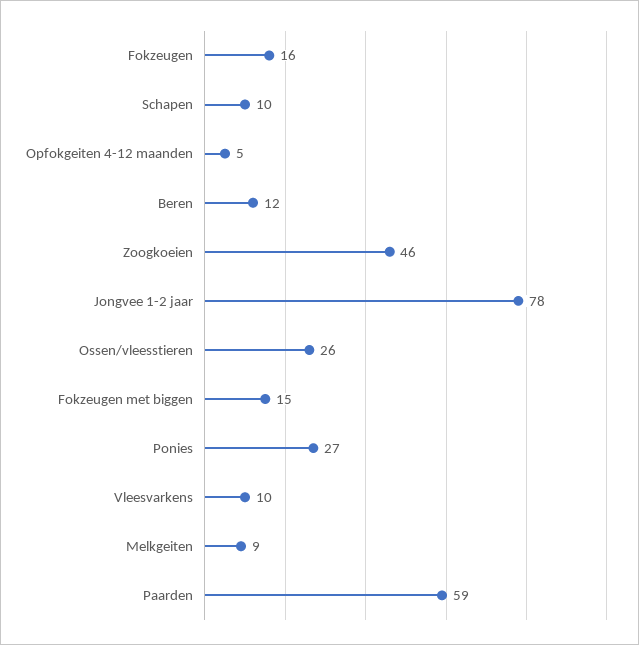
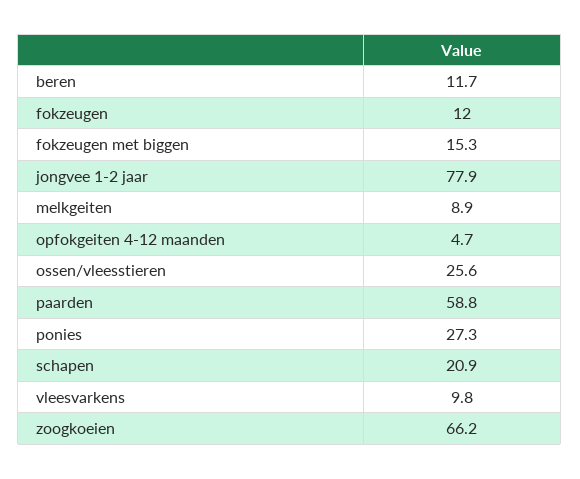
  {
-   "Fokzeugen": 16,
+   "Fokzeugen": 12,
-   "Schapen": 10,
+   "Schapen": 20.9,
    "Opfokgeiten 4-12 maanden": 4.7,
    "Beren": 11.7,
-   "Zoogkoeien": 46,
+   "Zoogkoeien": 66.2,
    "Jongvee 1-2 jaar": 77.9,
    "Ossen/vleesstieren": 25.6,
    "Fokzeugen met biggen": 15.3,
    "Ponies": 27.3,
    "Vleesvarkens": 9.8,
    "Melkgeiten": 8.9,
    "Paarden": 58.8
  }

